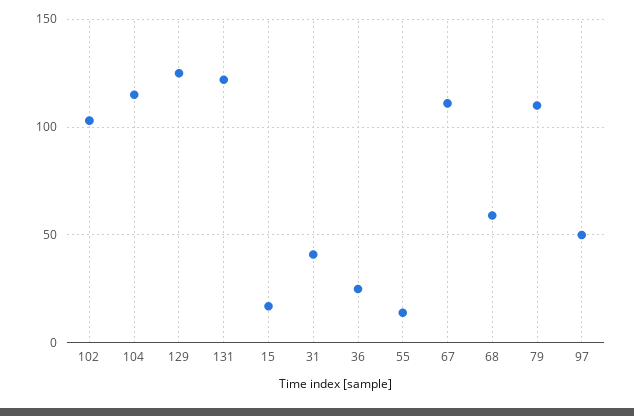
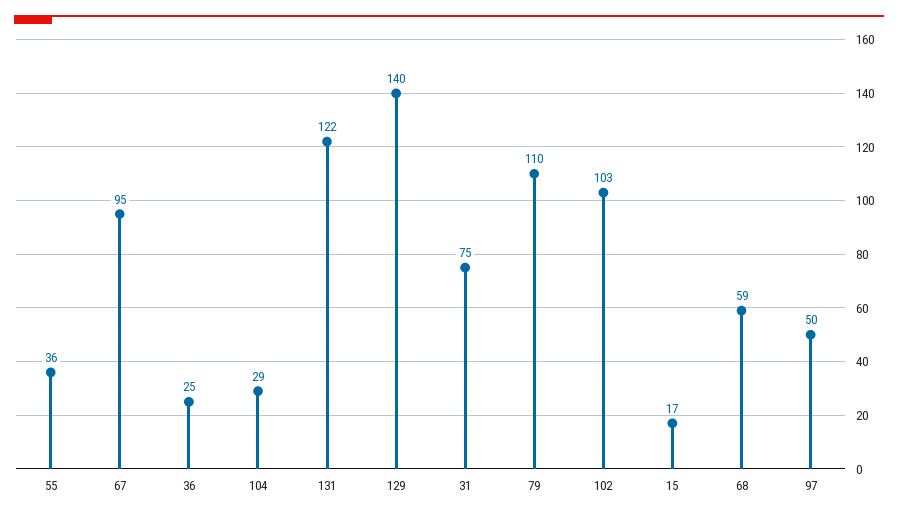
  {
    "102": 103,
-   "104": 115,
+   "104": 29,
-   "129": 125,
+   "129": 140,
    "131": 122,
    "15": 17,
-   "31": 40,
+   "31": 75,
    "36": 25,
-   "55": 15,
+   "55": 36,
-   "67": 110,
+   "67": 95,
    "68": 59,
    "79": 110,
    "97": 50
  }

